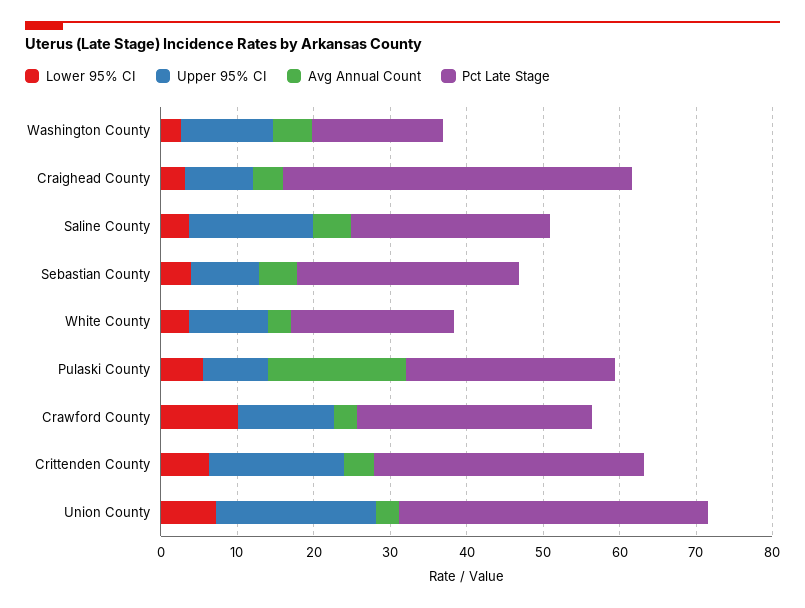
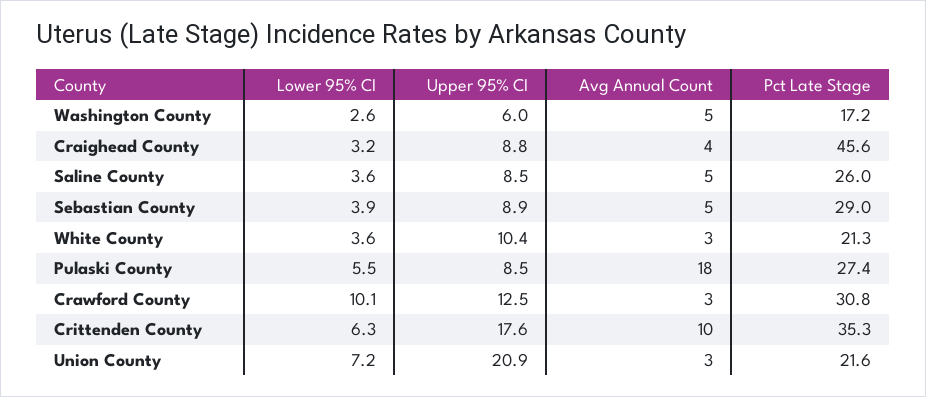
  {
    "Lower 95% CI": {
      "Washington County": 2.6,
      "Craighead County": 3.2,
      "Saline County": 3.6,
      "Sebastian County": 3.9,
      "White County": 3.6,
      "Pulaski County": 5.5,
      "Crawford County": 10.1,
      "Crittenden County": 6.3,
      "Union County": 7.2
    },
    "Upper 95% CI": {
-     "Washington County": 12,
+     "Washington County": 6,
      "Craighead County": 8.8,
-     "Saline County": 16,
+     "Saline County": 8.5,
      "Sebastian County": 8.9,
      "White County": 10.4,
      "Pulaski County": 8.5,
      "Crawford County": 12.5,
      "Crittenden County": 17.6,
      "Union County": 20.9
    },
    "Avg Annual Count": {
      "Washington County": 5,
      "Craighead County": 4,
      "Saline County": 5,
      "Sebastian County": 5,
      "White County": 3,
      "Pulaski County": 18,
      "Crawford County": 3,
-     "Crittenden County": 4,
+     "Crittenden County": 10,
      "Union County": 3
    },
    "Pct Late Stage": {
      "Washington County": 17.2,
      "Craighead County": 45.6,
      "Saline County": 26,
      "Sebastian County": 29,
      "White County": 21.3,
      "Pulaski County": 27.4,
      "Crawford County": 30.8,
      "Crittenden County": 35.3,
-     "Union County": 40
+     "Union County": 21.6
    }
  }

